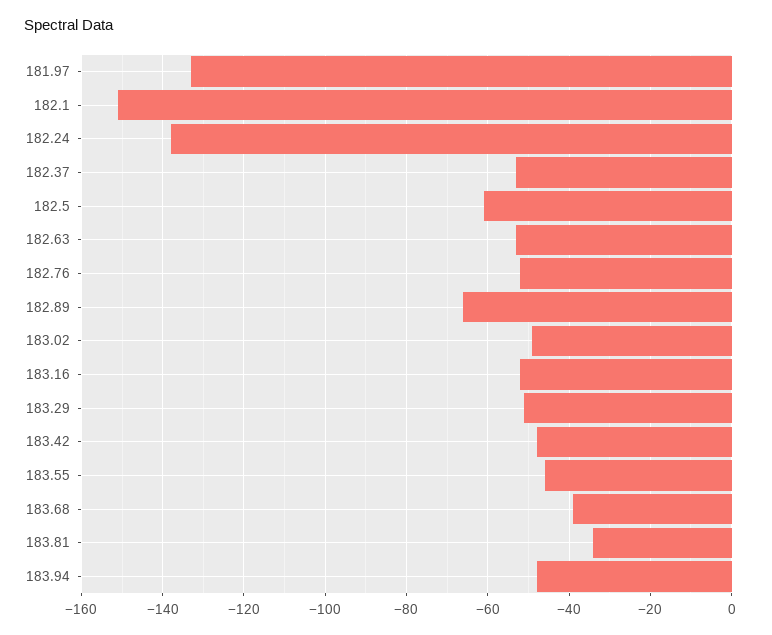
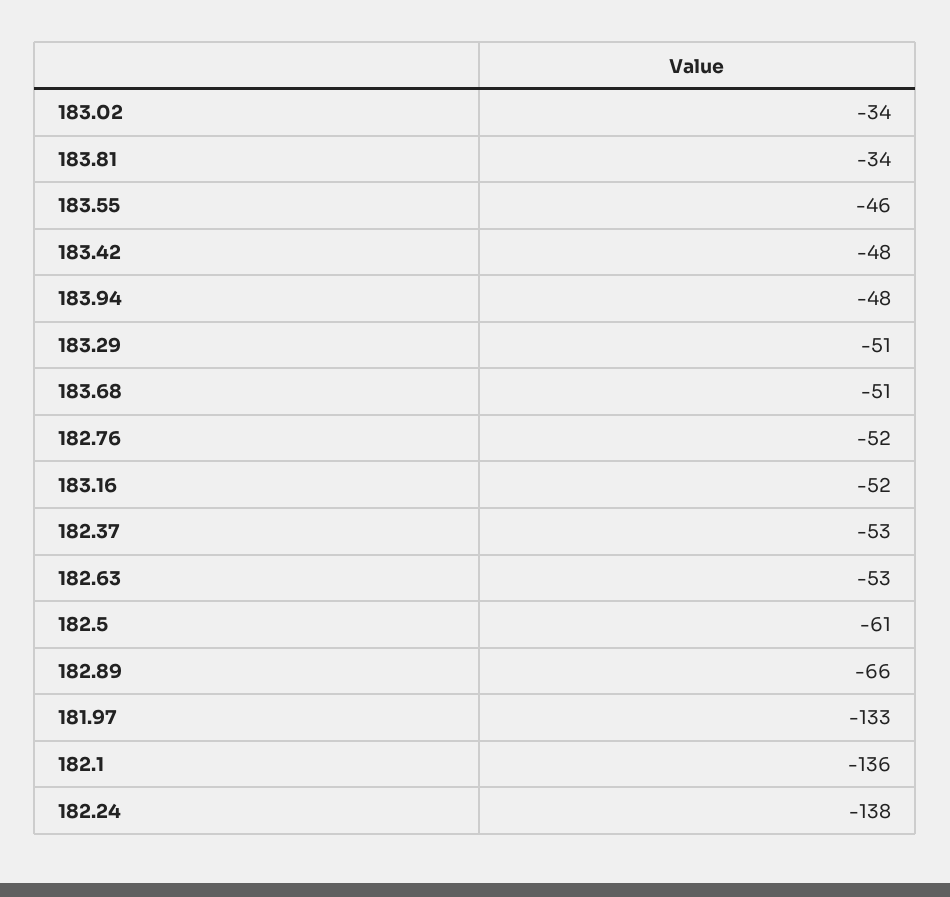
  {
    "181.97": -133,
-   "182.1": -150,
+   "182.1": -136,
    "182.24": -138,
    "182.37": -53,
    "182.5": -61,
    "182.63": -53,
    "182.76": -52,
    "182.89": -66,
-   "183.02": -50,
+   "183.02": -34,
    "183.16": -52,
    "183.29": -51,
    "183.42": -48,
    "183.55": -46,
-   "183.68": -40,
+   "183.68": -51,
    "183.81": -34,
    "183.94": -48
  }

